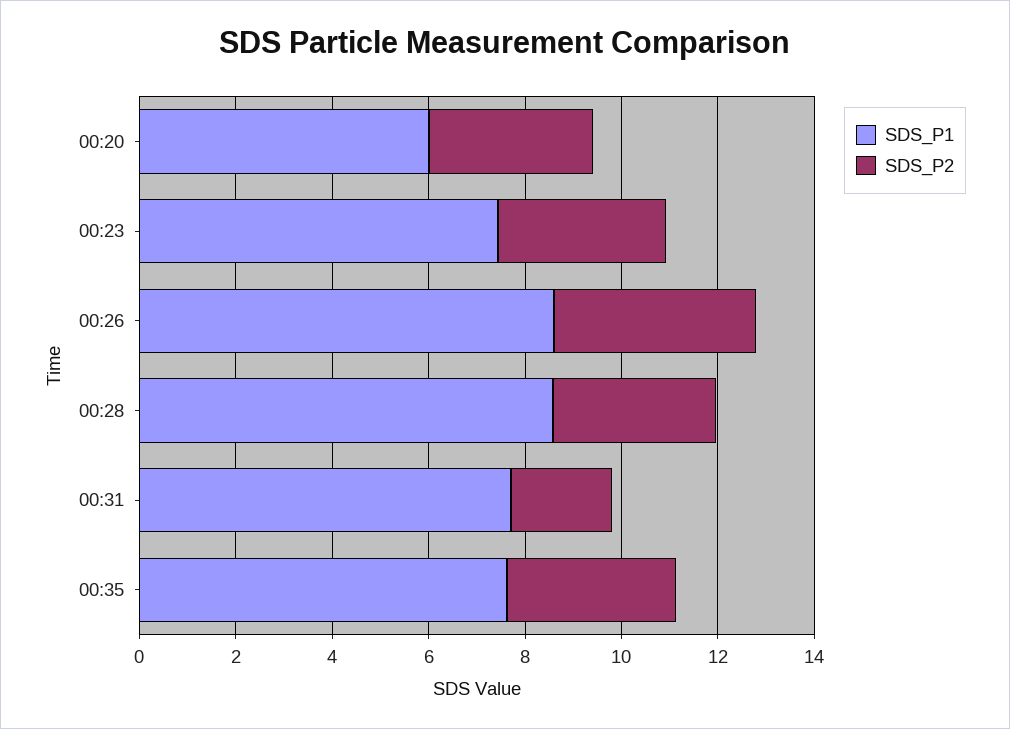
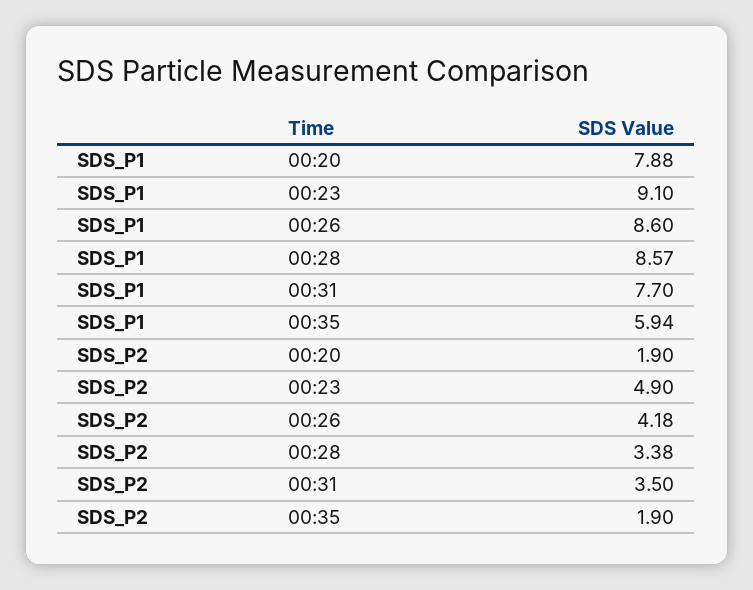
  {
    "SDS_P1": {
-     "00:20": 6,
+     "00:20": 7.88,
-     "00:23": 7.5,
+     "00:23": 9.1,
      "00:26": 8.6,
      "00:28": 8.57,
      "00:31": 7.7,
-     "00:35": 7.5
+     "00:35": 5.94
    },
    "SDS_P2": {
-     "00:20": 3.5,
+     "00:20": 1.9,
-     "00:23": 3.5,
+     "00:23": 4.9,
      "00:26": 4.18,
      "00:28": 3.38,
-     "00:31": 2,
+     "00:31": 3.5,
-     "00:35": 3.5
+     "00:35": 1.9
    }
  }

